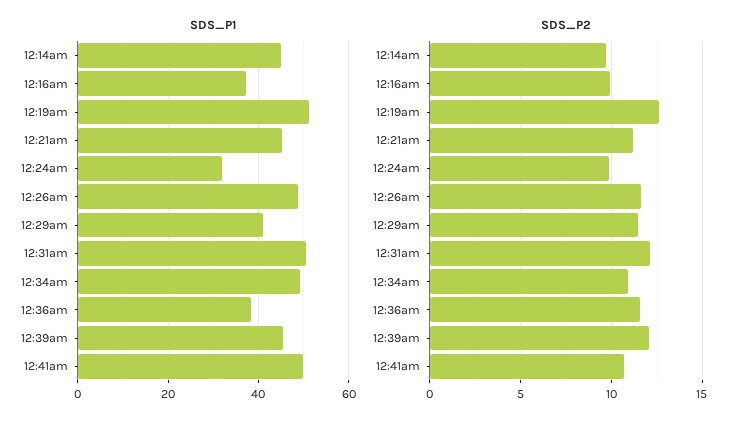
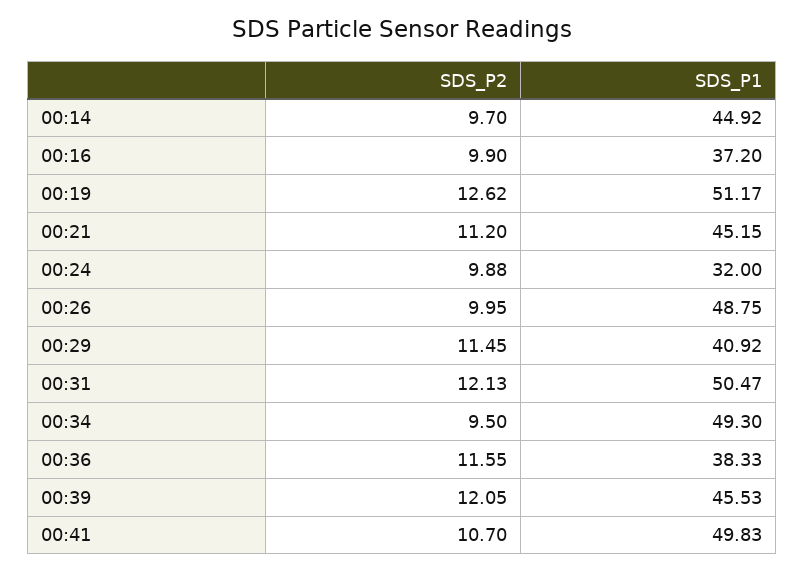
  {
    "SDS_P1": {
      "12:14am": 44.92,
      "12:16am": 37.2,
      "12:19am": 51.17,
      "12:21am": 45.15,
      "12:24am": 32,
      "12:26am": 48.75,
      "12:29am": 40.92,
      "12:31am": 50.47,
      "12:34am": 49.3,
      "12:36am": 38.33,
      "12:39am": 45.53,
      "12:41am": 49.83
    },
    "SDS_P2": {
      "12:14am": 9.7,
      "12:16am": 9.9,
      "12:19am": 12.62,
      "12:21am": 11.2,
      "12:24am": 9.88,
-     "12:26am": 11.5,
+     "12:26am": 9.95,
      "12:29am": 11.45,
      "12:31am": 12.13,
-     "12:34am": 11,
+     "12:34am": 9.5,
      "12:36am": 11.55,
      "12:39am": 12.05,
      "12:41am": 10.7
    }
  }

